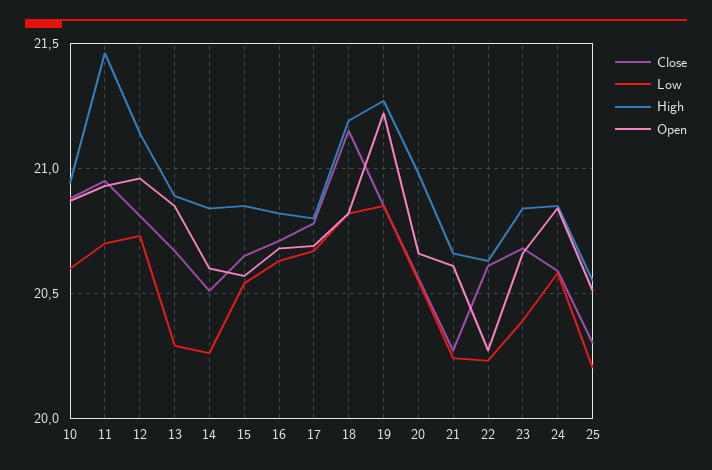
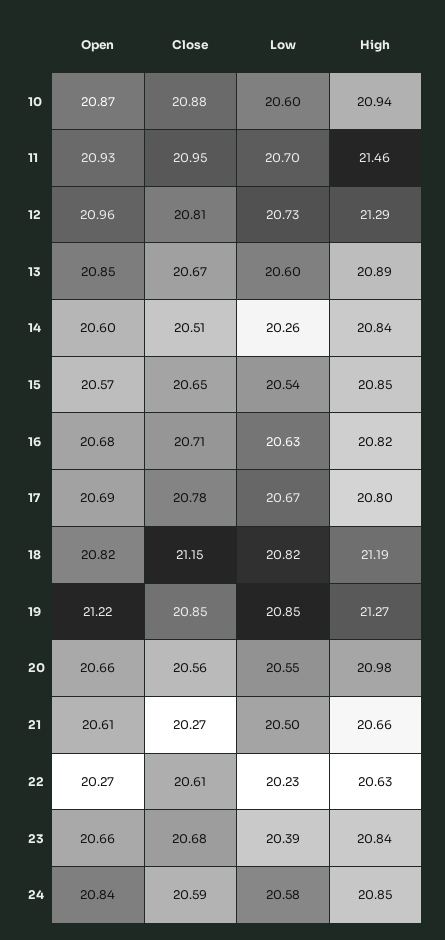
  {
    "Close": {
      "10": 20.88,
      "11": 20.95,
      "12": 20.81,
      "13": 20.67,
      "14": 20.51,
      "15": 20.65,
      "16": 20.71,
      "17": 20.78,
      "18": 21.15,
      "19": 20.85,
      "20": 20.56,
      "21": 20.27,
      "22": 20.61,
      "23": 20.68,
-     "24": 20.59,
+     "24": 20.59
-     "25": 20.3
    },
    "Low": {
      "10": 20.6,
      "11": 20.7,
      "12": 20.73,
-     "13": 20.3,
+     "13": 20.6,
      "14": 20.26,
      "15": 20.54,
      "16": 20.63,
      "17": 20.67,
      "18": 20.82,
      "19": 20.85,
      "20": 20.55,
-     "21": 20.25,
+     "21": 20.5,
      "22": 20.23,
      "23": 20.39,
-     "24": 20.58,
+     "24": 20.58
-     "25": 20.2
    },
    "High": {
      "10": 20.94,
      "11": 21.46,
-     "12": 21.15,
+     "12": 21.29,
      "13": 20.89,
      "14": 20.84,
      "15": 20.85,
      "16": 20.82,
      "17": 20.8,
      "18": 21.19,
      "19": 21.27,
      "20": 20.98,
      "21": 20.66,
      "22": 20.63,
      "23": 20.84,
-     "24": 20.85,
+     "24": 20.85
-     "25": 20.55
    },
    "Open": {
      "10": 20.87,
      "11": 20.93,
      "12": 20.96,
      "13": 20.85,
      "14": 20.6,
      "15": 20.57,
      "16": 20.68,
      "17": 20.69,
      "18": 20.82,
      "19": 21.22,
      "20": 20.66,
      "21": 20.61,
      "22": 20.27,
      "23": 20.66,
-     "24": 20.84,
+     "24": 20.84
-     "25": 20.5
    }
  }

